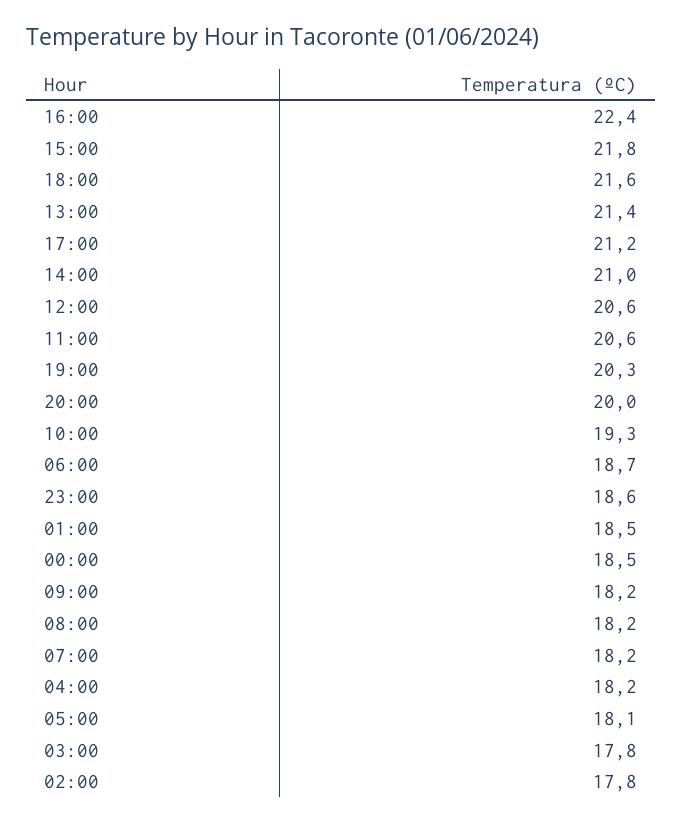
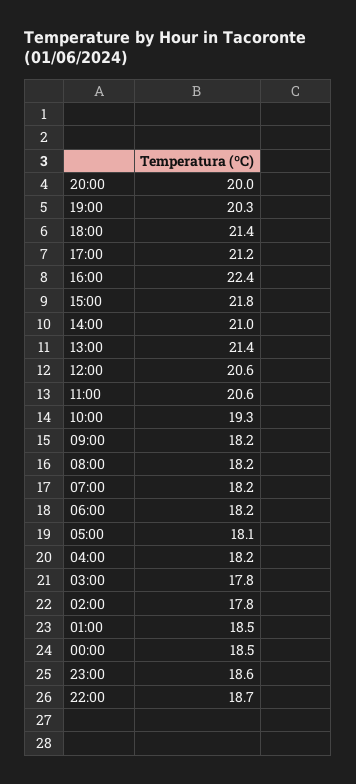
  {
    "16:00": 22.4,
    "15:00": 21.8,
-   "18:00": 21.6,
+   "18:00": 21.4,
    "13:00": 21.4,
    "17:00": 21.2,
    "14:00": 21,
    "12:00": 20.6,
    "11:00": 20.6,
    "19:00": 20.3,
    "20:00": 20,
    "10:00": 19.3,
-   "06:00": 18.7,
+   "06:00": 18.2,
    "23:00": 18.6,
    "01:00": 18.5,
    "00:00": 18.5,
    "09:00": 18.2,
    "08:00": 18.2,
    "07:00": 18.2,
    "04:00": 18.2,
    "05:00": 18.1,
    "03:00": 17.8,
-   "02:00": 17.8
+   "02:00": 17.8,
+   "22:00": 18.7
  }

